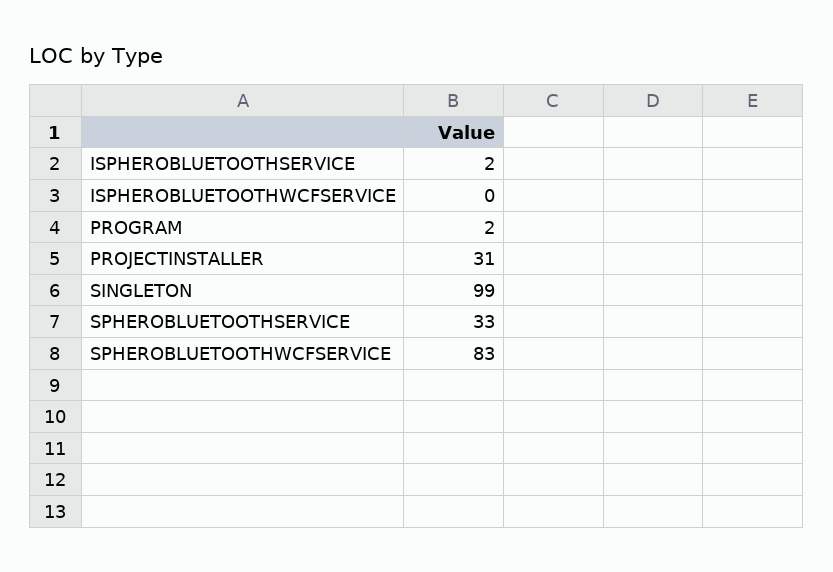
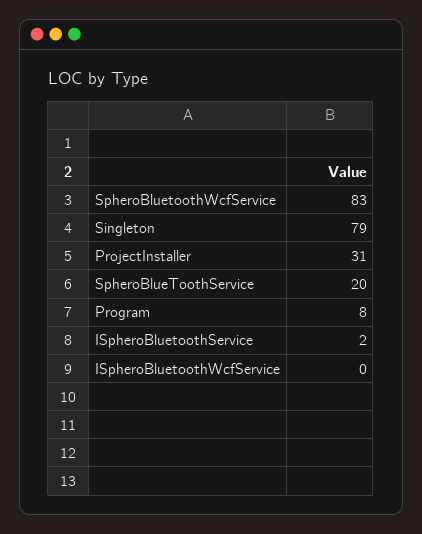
  {
    "ISPHEROBLUETOOTHSERVICE": 2,
    "ISPHEROBLUETOOTHWCFSERVICE": 0,
-   "PROGRAM": 2,
+   "PROGRAM": 8,
    "PROJECTINSTALLER": 31,
-   "SINGLETON": 99,
+   "SINGLETON": 79,
-   "SPHEROBLUETOOTHSERVICE": 33,
+   "SPHEROBLUETOOTHSERVICE": 20,
    "SPHEROBLUETOOTHWCFSERVICE": 83
  }

